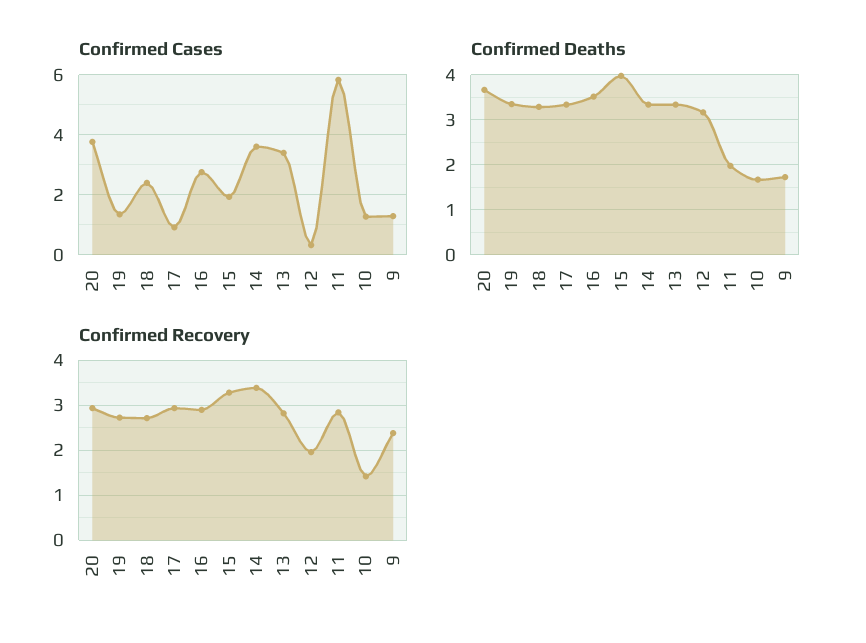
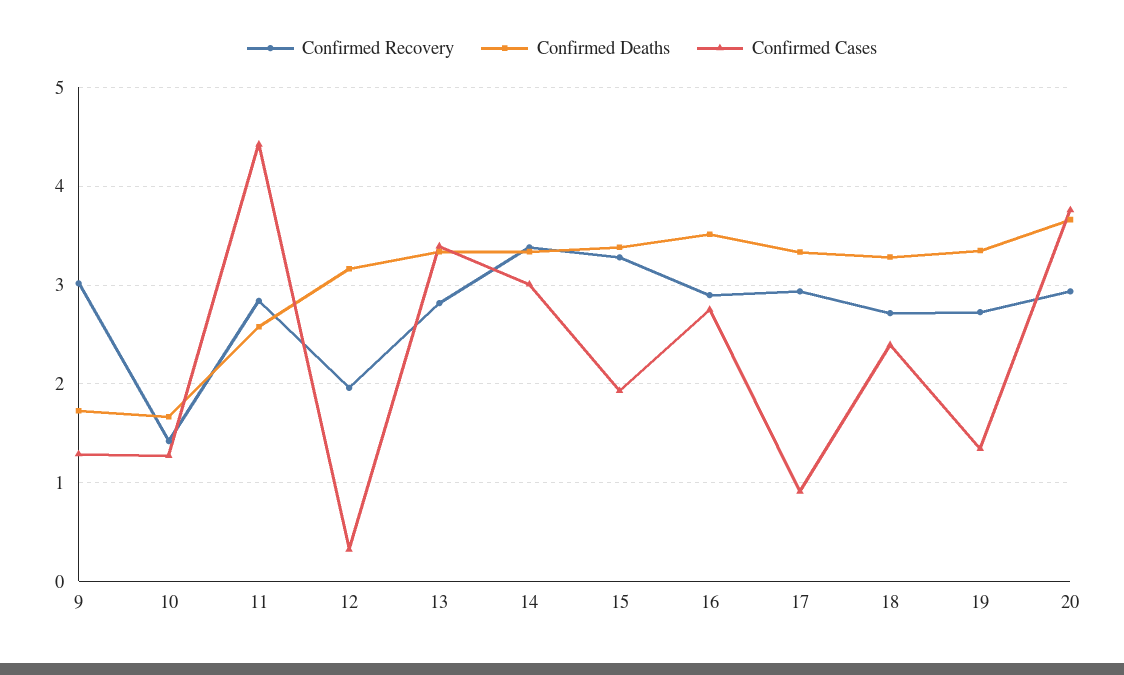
  {
    "Confirmed Cases": {
      "20": 3.8,
      "19": 1.3,
      "18": 2.4,
      "17": 0.9,
      "16": 2.8,
      "15": 1.9,
-     "14": 3.6,
+     "14": 3,
      "13": 3.4,
      "12": 0.3,
-     "11": 5.8,
+     "11": 4.4,
      "10": 1.3,
      "9": 1.3
    },
    "Confirmed Deaths": {
      "20": 3.7,
      "19": 3.3,
      "18": 3.3,
      "17": 3.3,
      "16": 3.5,
-     "15": 4,
+     "15": 3.4,
      "14": 3.3,
      "13": 3.3,
      "12": 3.2,
-     "11": 2,
+     "11": 2.6,
      "10": 1.7,
      "9": 1.7
    },
    "Confirmed Recovery": {
      "20": 2.9,
      "19": 2.7,
      "18": 2.7,
      "17": 2.9,
      "16": 2.9,
      "15": 3.3,
      "14": 3.4,
      "13": 2.8,
      "12": 2,
      "11": 2.8,
      "10": 1.4,
-     "9": 2.4
+     "9": 3
    }
  }

